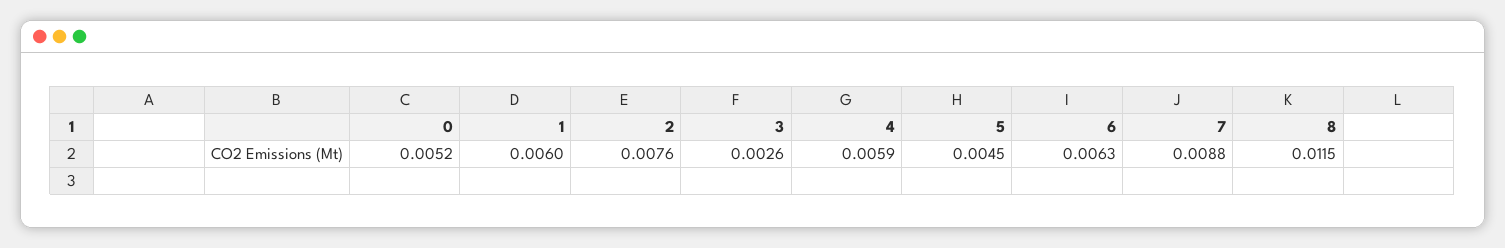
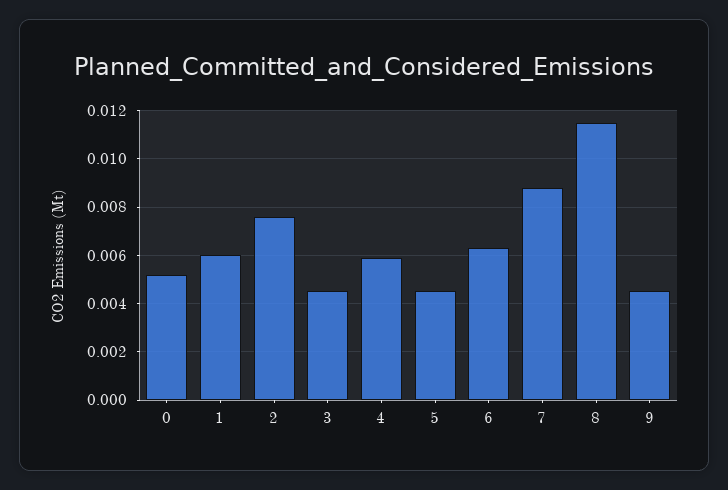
  {
    "0": 0.0052,
    "1": 0.006,
    "2": 0.0076,
-   "3": 0.0026,
+   "3": 0.0045,
    "4": 0.0059,
    "5": 0.0045,
    "6": 0.0063,
    "7": 0.0088,
-   "8": 0.0115
+   "8": 0.0115,
+   "9": 0.0045
  }

